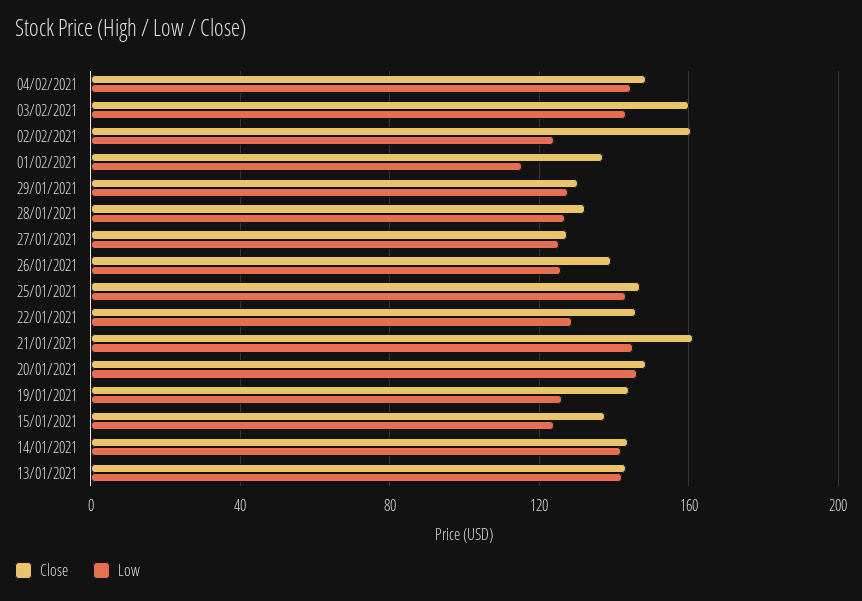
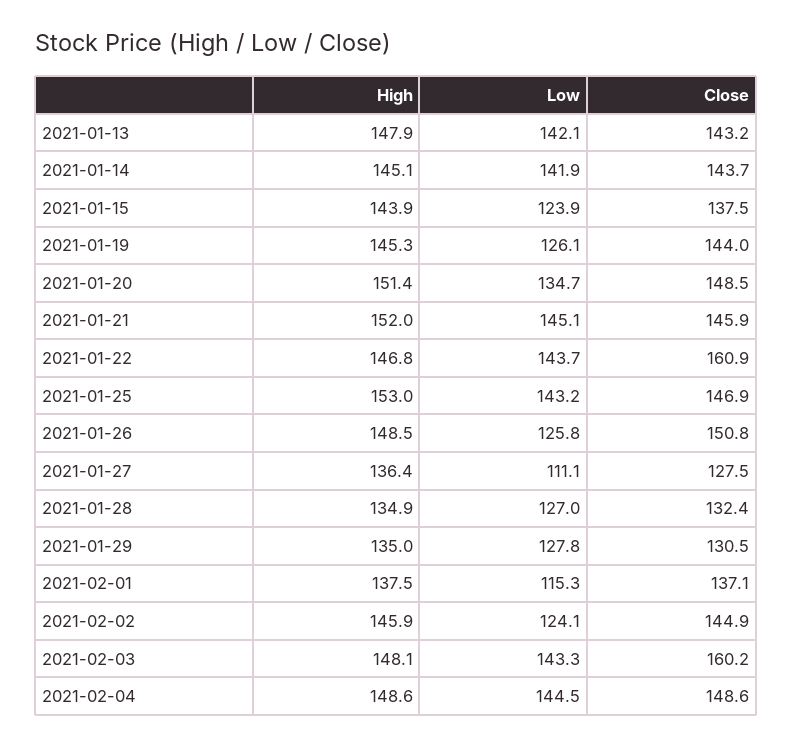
  {
    "Close": {
      "04/02/2021": 148.6,
      "03/02/2021": 160.2,
-     "02/02/2021": 160,
+     "02/02/2021": 144.9,
      "01/02/2021": 137.1,
      "29/01/2021": 130.5,
      "28/01/2021": 132.4,
      "27/01/2021": 127.5,
-     "26/01/2021": 140,
+     "26/01/2021": 150.8,
      "25/01/2021": 146.9,
-     "22/01/2021": 145,
+     "22/01/2021": 160.9,
-     "21/01/2021": 160,
+     "21/01/2021": 145.9,
      "20/01/2021": 148.5,
      "19/01/2021": 144,
      "15/01/2021": 137.5,
      "14/01/2021": 143.7,
      "13/01/2021": 143.2
    },
    "Low": {
      "04/02/2021": 144.5,
      "03/02/2021": 143.3,
      "02/02/2021": 124.1,
      "01/02/2021": 115.3,
      "29/01/2021": 127.8,
      "28/01/2021": 127,
-     "27/01/2021": 125,
+     "27/01/2021": 111.1,
      "26/01/2021": 125.8,
      "25/01/2021": 143.2,
-     "22/01/2021": 130,
+     "22/01/2021": 143.7,
      "21/01/2021": 145.1,
-     "20/01/2021": 145,
+     "20/01/2021": 134.7,
      "19/01/2021": 126.1,
      "15/01/2021": 123.9,
      "14/01/2021": 141.9,
      "13/01/2021": 142.1
-   }
+   },
+   "High": {
+     "13/01/2021": 147.9,
+     "14/01/2021": 145.1,
+     "15/01/2021": 143.9,
+     "19/01/2021": 145.3,
+     "20/01/2021": 151.4,
+     "21/01/2021": 152,
+     "22/01/2021": 146.8,
+     "25/01/2021": 153,
+     "26/01/2021": 148.5,
+     "27/01/2021": 136.4,
+     "28/01/2021": 134.9,
+     "29/01/2021": 135,
+     "01/02/2021": 137.5,
+     "02/02/2021": 145.9,
+     "03/02/2021": 148.1,
+     "04/02/2021": 148.6
+   }
  }

